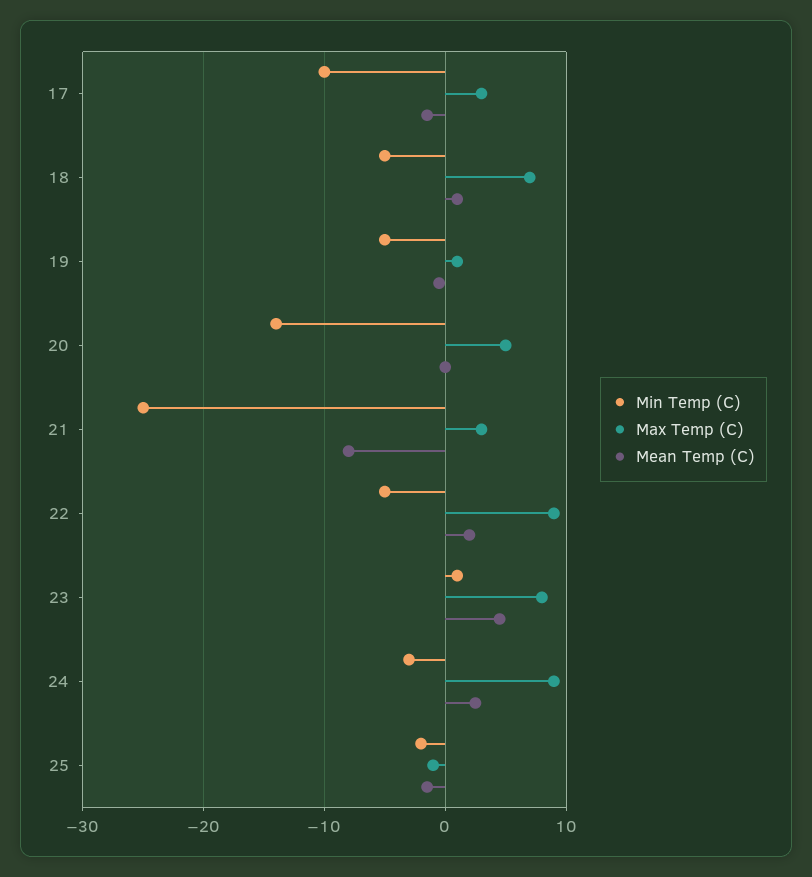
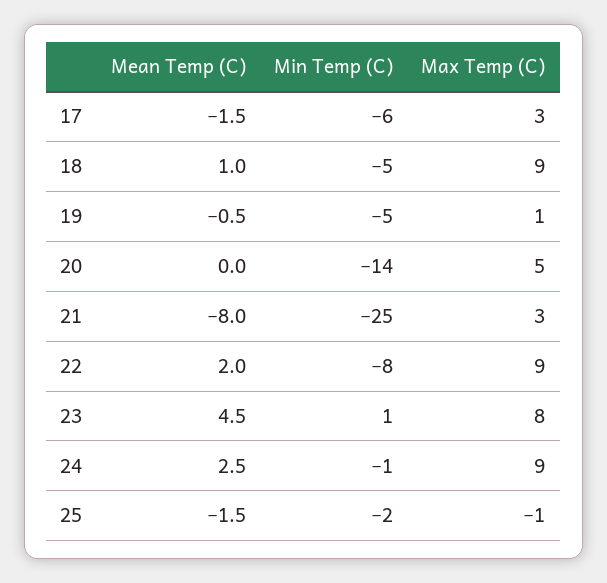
  {
    "Min Temp (C)": {
-     "17": -10,
+     "17": -6,
      "18": -5,
      "19": -5,
      "20": -14,
      "21": -25,
-     "22": -5,
+     "22": -8,
      "23": 1,
-     "24": -3,
+     "24": -1,
      "25": -2
    },
    "Max Temp (C)": {
      "17": 3,
-     "18": 7,
+     "18": 9,
      "19": 1,
      "20": 5,
      "21": 3,
      "22": 9,
      "23": 8,
      "24": 9,
      "25": -1
    },
    "Mean Temp (C)": {
      "17": -1.5,
      "18": 1,
      "19": -0.5,
      "20": 0,
      "21": -8,
      "22": 2,
      "23": 4.5,
      "24": 2.5,
      "25": -1.5
    }
  }

